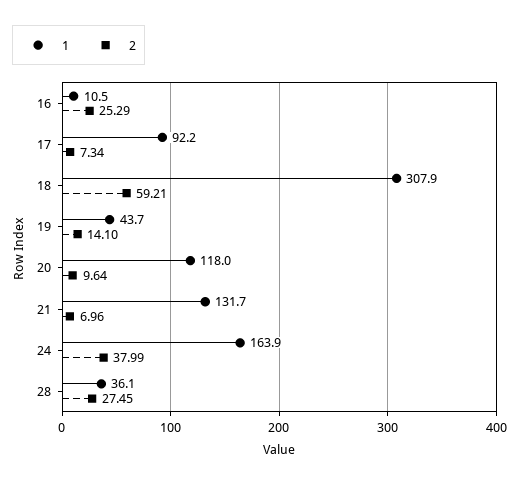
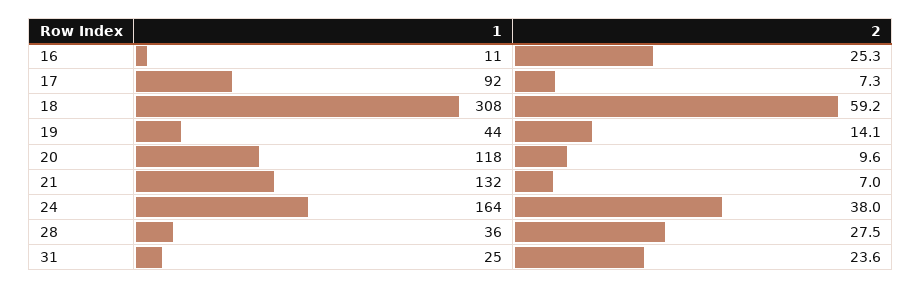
  {
    "1": {
      "16": 10.5,
      "17": 92.2,
      "18": 307.9,
      "19": 43.7,
      "20": 118,
      "21": 131.7,
      "24": 163.9,
-     "28": 36.1
+     "28": 36.1,
+     "31": 25
    },
    "2": {
      "16": 25.29,
      "17": 7.34,
      "18": 59.21,
      "19": 14.1,
      "20": 9.64,
      "21": 6.96,
      "24": 37.99,
-     "28": 27.45
+     "28": 27.45,
+     "31": 23.6
    }
  }

